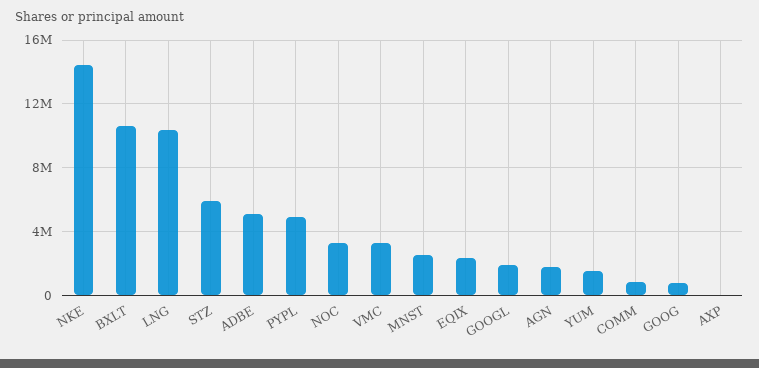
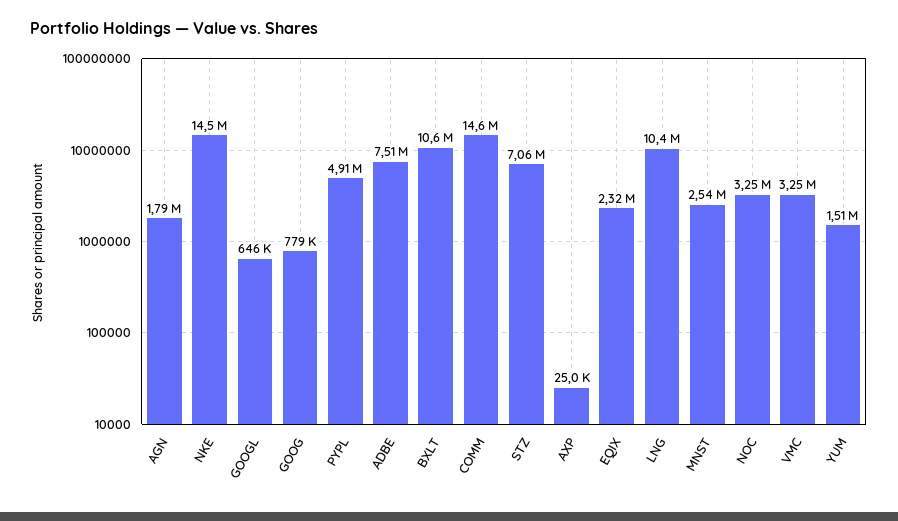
  {
    "NKE": 14500000,
    "BXLT": 10600000,
    "LNG": 10400000,
-   "STZ": 6000000,
+   "STZ": 7060000,
-   "ADBE": 5000000,
+   "ADBE": 7510000,
    "PYPL": 4910000,
    "NOC": 3250000,
    "VMC": 3250000,
    "MNST": 2540000,
    "EQIX": 2320000,
-   "GOOGL": 2000000,
+   "GOOGL": 646000,
    "AGN": 1790000,
    "YUM": 1510000,
-   "COMM": 1000000,
+   "COMM": 14600000,
    "GOOG": 779000,
    "AXP": 25000
  }

